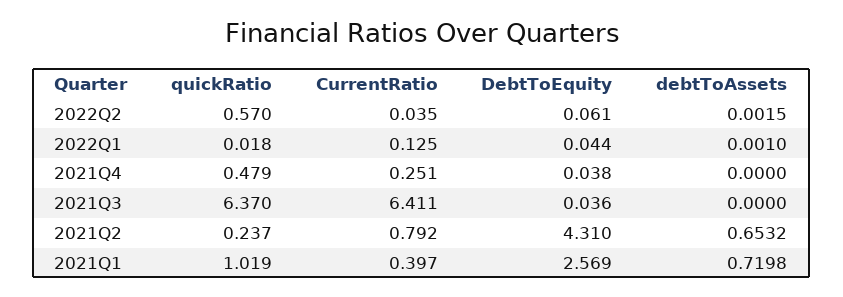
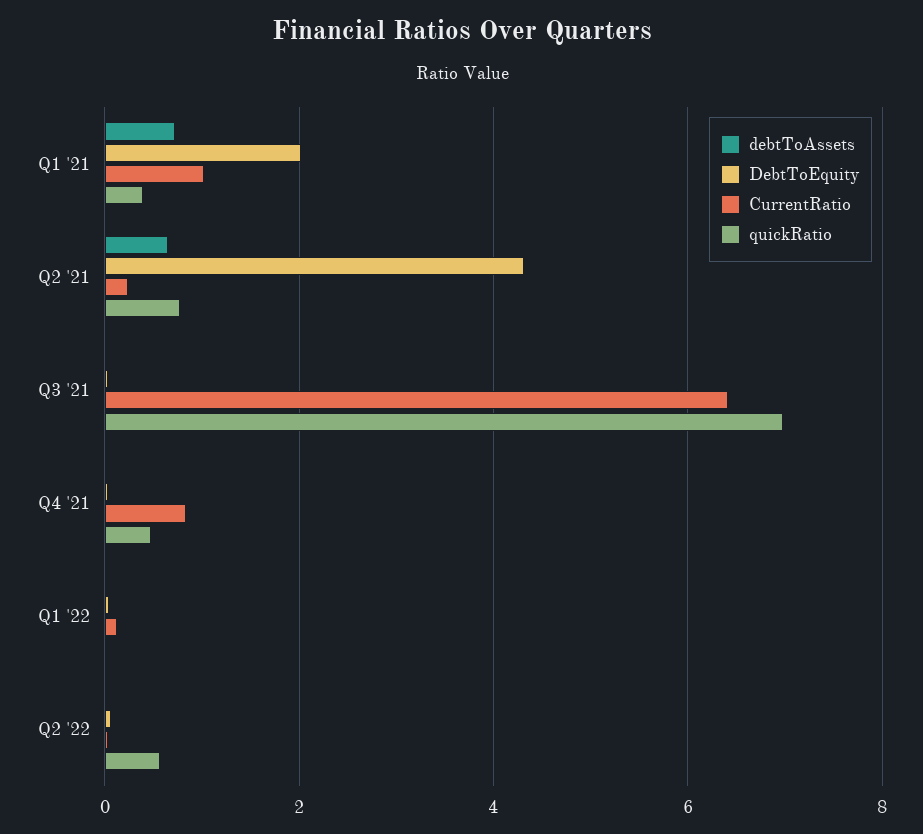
  {
    "quickRatio": {
      "2022Q2": 0.57,
      "2022Q1": 0.018,
      "2021Q4": 0.479,
-     "2021Q3": 6.37,
+     "2021Q3": 7,
-     "2021Q2": 0.237,
+     "2021Q2": 0.8,
-     "2021Q1": 1.019
+     "2021Q1": 0.4
    },
    "CurrentRatio": {
      "2022Q2": 0.035,
      "2022Q1": 0.125,
-     "2021Q4": 0.251,
+     "2021Q4": 0.8,
      "2021Q3": 6.411,
-     "2021Q2": 0.792,
+     "2021Q2": 0.2,
-     "2021Q1": 0.397
+     "2021Q1": 1
    },
    "DebtToEquity": {
      "2022Q2": 0.061,
      "2022Q1": 0.044,
      "2021Q4": 0.038,
      "2021Q3": 0.036,
      "2021Q2": 4.31,
-     "2021Q1": 2.569
+     "2021Q1": 2
    },
    "debtToAssets": {
      "2022Q2": 0.0015,
      "2022Q1": 0.001,
      "2021Q4": 0,
      "2021Q3": 0,
      "2021Q2": 0.6532,
      "2021Q1": 0.7198
    }
  }

